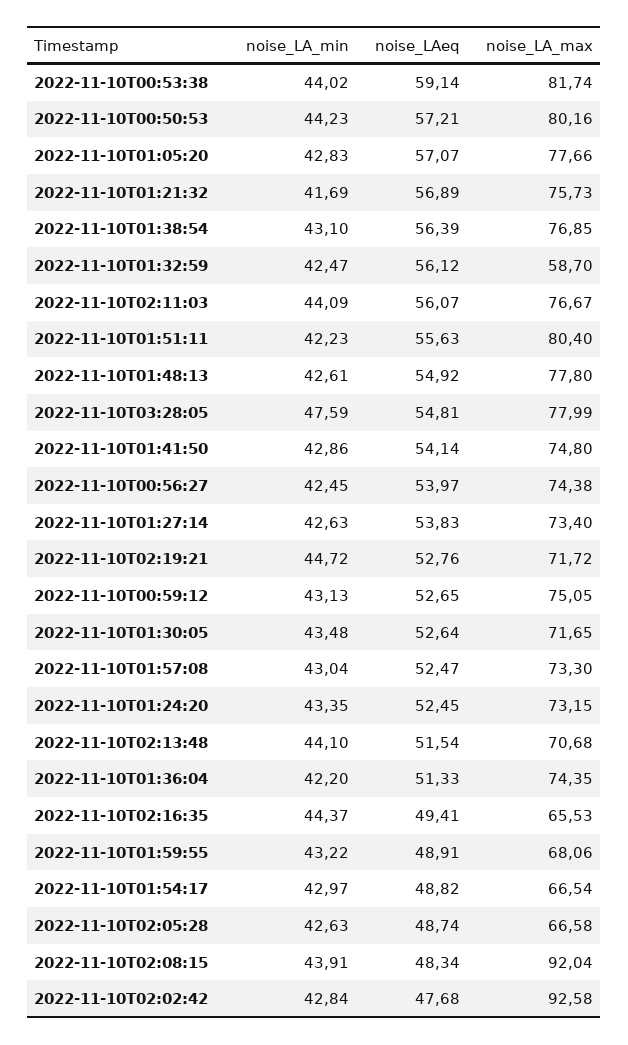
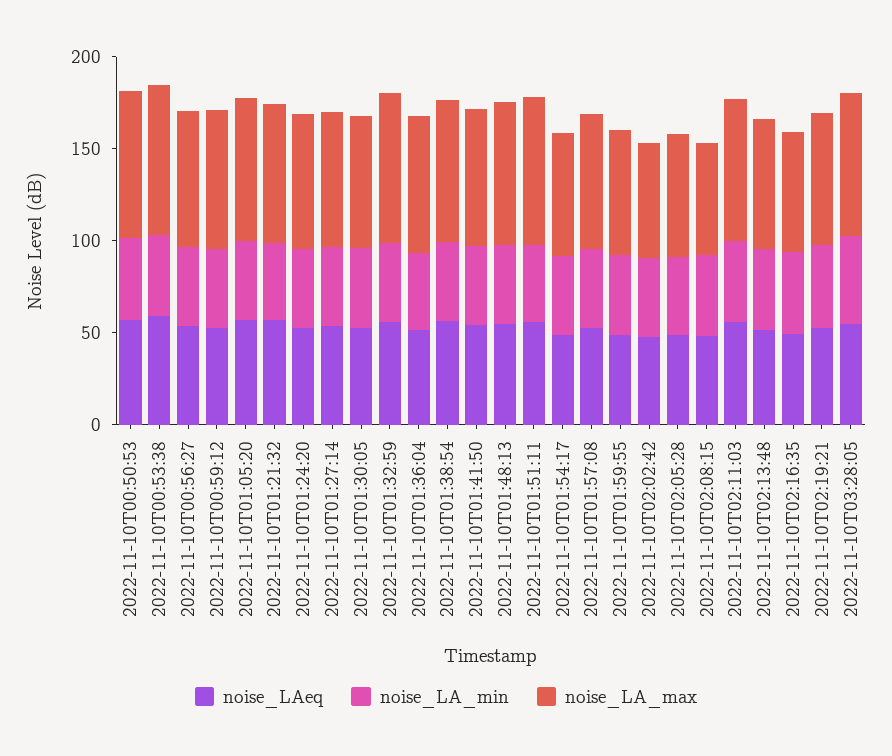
  {
    "noise_LA_min": {
      "2022-11-10T00:53:38": 44.02,
      "2022-11-10T00:50:53": 44.23,
      "2022-11-10T01:05:20": 42.83,
      "2022-11-10T01:21:32": 41.69,
      "2022-11-10T01:38:54": 43.1,
      "2022-11-10T01:32:59": 42.47,
      "2022-11-10T02:11:03": 44.09,
      "2022-11-10T01:51:11": 42.23,
      "2022-11-10T01:48:13": 42.61,
      "2022-11-10T03:28:05": 47.59,
      "2022-11-10T01:41:50": 42.86,
      "2022-11-10T00:56:27": 42.45,
      "2022-11-10T01:27:14": 42.63,
      "2022-11-10T02:19:21": 44.72,
      "2022-11-10T00:59:12": 43.13,
      "2022-11-10T01:30:05": 43.48,
      "2022-11-10T01:57:08": 43.04,
      "2022-11-10T01:24:20": 43.35,
      "2022-11-10T02:13:48": 44.1,
      "2022-11-10T01:36:04": 42.2,
      "2022-11-10T02:16:35": 44.37,
      "2022-11-10T01:59:55": 43.22,
      "2022-11-10T01:54:17": 42.97,
      "2022-11-10T02:05:28": 42.63,
      "2022-11-10T02:08:15": 43.91,
      "2022-11-10T02:02:42": 42.84
    },
    "noise_LAeq": {
      "2022-11-10T00:53:38": 59.14,
      "2022-11-10T00:50:53": 57.21,
      "2022-11-10T01:05:20": 57.07,
      "2022-11-10T01:21:32": 56.89,
      "2022-11-10T01:38:54": 56.39,
      "2022-11-10T01:32:59": 56.12,
      "2022-11-10T02:11:03": 56.07,
      "2022-11-10T01:51:11": 55.63,
      "2022-11-10T01:48:13": 54.92,
      "2022-11-10T03:28:05": 54.81,
      "2022-11-10T01:41:50": 54.14,
      "2022-11-10T00:56:27": 53.97,
      "2022-11-10T01:27:14": 53.83,
      "2022-11-10T02:19:21": 52.76,
      "2022-11-10T00:59:12": 52.65,
      "2022-11-10T01:30:05": 52.64,
      "2022-11-10T01:57:08": 52.47,
      "2022-11-10T01:24:20": 52.45,
      "2022-11-10T02:13:48": 51.54,
      "2022-11-10T01:36:04": 51.33,
      "2022-11-10T02:16:35": 49.41,
      "2022-11-10T01:59:55": 48.91,
      "2022-11-10T01:54:17": 48.82,
      "2022-11-10T02:05:28": 48.74,
      "2022-11-10T02:08:15": 48.34,
      "2022-11-10T02:02:42": 47.68
    },
    "noise_LA_max": {
      "2022-11-10T00:53:38": 81.74,
      "2022-11-10T00:50:53": 80.16,
      "2022-11-10T01:05:20": 77.66,
      "2022-11-10T01:21:32": 75.73,
      "2022-11-10T01:38:54": 76.85,
-     "2022-11-10T01:32:59": 58.7,
+     "2022-11-10T01:32:59": 80,
      "2022-11-10T02:11:03": 76.67,
      "2022-11-10T01:51:11": 80.4,
      "2022-11-10T01:48:13": 77.8,
      "2022-11-10T03:28:05": 77.99,
      "2022-11-10T01:41:50": 74.8,
      "2022-11-10T00:56:27": 74.38,
      "2022-11-10T01:27:14": 73.4,
      "2022-11-10T02:19:21": 71.72,
      "2022-11-10T00:59:12": 75.05,
      "2022-11-10T01:30:05": 71.65,
      "2022-11-10T01:57:08": 73.3,
      "2022-11-10T01:24:20": 73.15,
      "2022-11-10T02:13:48": 70.68,
      "2022-11-10T01:36:04": 74.35,
      "2022-11-10T02:16:35": 65.53,
      "2022-11-10T01:59:55": 68.06,
      "2022-11-10T01:54:17": 66.54,
      "2022-11-10T02:05:28": 66.58,
-     "2022-11-10T02:08:15": 92.04,
+     "2022-11-10T02:08:15": 60,
-     "2022-11-10T02:02:42": 92.58
+     "2022-11-10T02:02:42": 60
    }
  }

